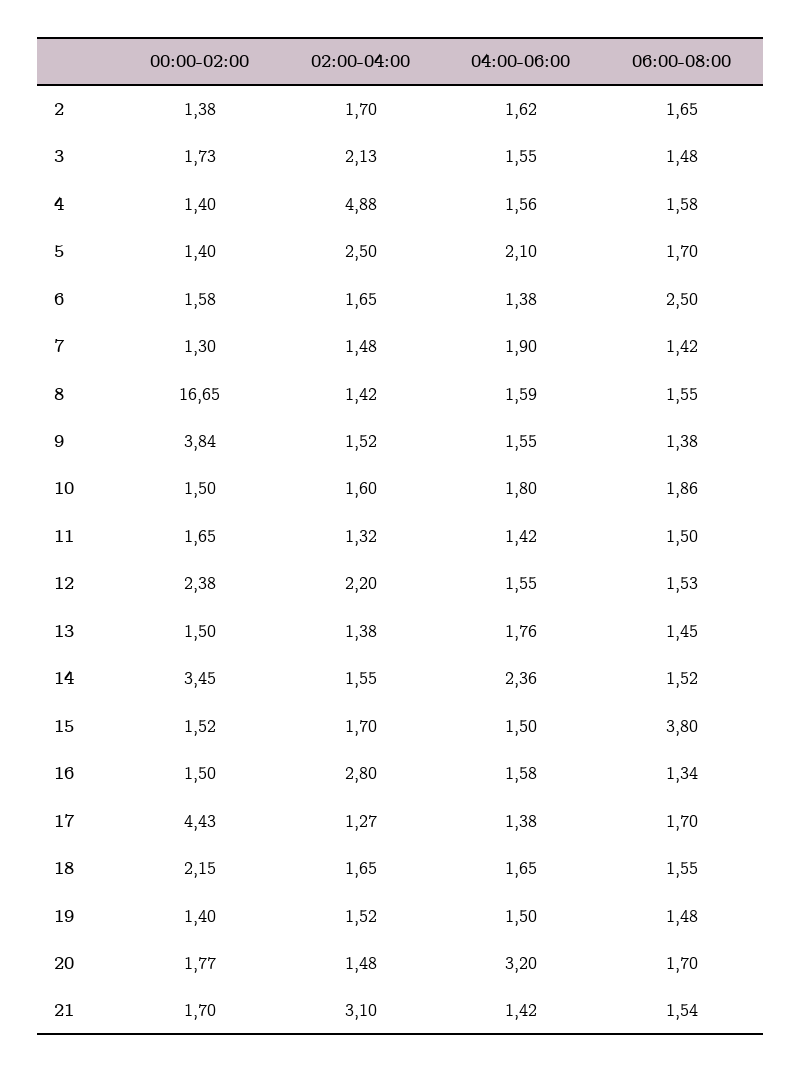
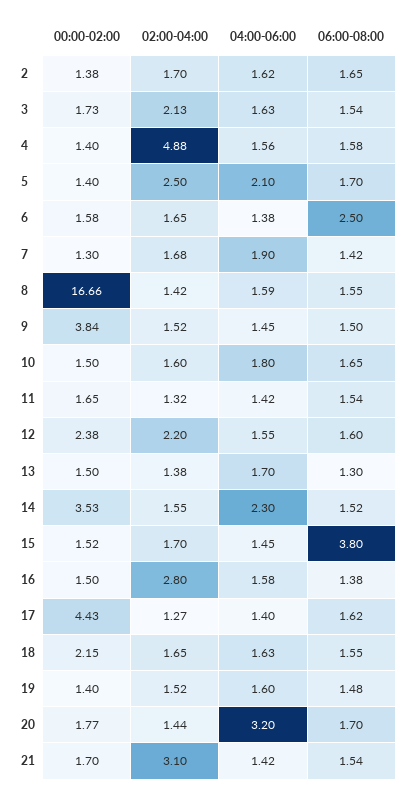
  {
    "00:00-02:00": {
      "2": 1.38,
      "3": 1.73,
      "4": 1.4,
      "5": 1.4,
      "6": 1.58,
      "7": 1.3,
-     "8": 16.65,
+     "8": 16.66,
      "9": 3.84,
      "10": 1.5,
      "11": 1.65,
      "12": 2.38,
      "13": 1.5,
-     "14": 3.45,
+     "14": 3.53,
      "15": 1.52,
      "16": 1.5,
      "17": 4.43,
      "18": 2.15,
      "19": 1.4,
      "20": 1.77,
      "21": 1.7
    },
    "02:00-04:00": {
      "2": 1.7,
      "3": 2.13,
      "4": 4.88,
      "5": 2.5,
      "6": 1.65,
-     "7": 1.48,
+     "7": 1.68,
      "8": 1.42,
      "9": 1.52,
      "10": 1.6,
      "11": 1.32,
      "12": 2.2,
      "13": 1.38,
      "14": 1.55,
      "15": 1.7,
      "16": 2.8,
      "17": 1.27,
      "18": 1.65,
      "19": 1.52,
-     "20": 1.48,
+     "20": 1.44,
      "21": 3.1
    },
    "04:00-06:00": {
      "2": 1.62,
-     "3": 1.55,
+     "3": 1.63,
      "4": 1.56,
      "5": 2.1,
      "6": 1.38,
      "7": 1.9,
      "8": 1.59,
-     "9": 1.55,
+     "9": 1.45,
      "10": 1.8,
      "11": 1.42,
      "12": 1.55,
-     "13": 1.76,
+     "13": 1.7,
-     "14": 2.36,
+     "14": 2.3,
-     "15": 1.5,
+     "15": 1.45,
      "16": 1.58,
-     "17": 1.38,
+     "17": 1.4,
-     "18": 1.65,
+     "18": 1.63,
-     "19": 1.5,
+     "19": 1.6,
      "20": 3.2,
      "21": 1.42
    },
    "06:00-08:00": {
      "2": 1.65,
-     "3": 1.48,
+     "3": 1.54,
      "4": 1.58,
      "5": 1.7,
      "6": 2.5,
      "7": 1.42,
      "8": 1.55,
-     "9": 1.38,
+     "9": 1.5,
-     "10": 1.86,
+     "10": 1.65,
-     "11": 1.5,
+     "11": 1.54,
-     "12": 1.53,
+     "12": 1.6,
-     "13": 1.45,
+     "13": 1.3,
      "14": 1.52,
      "15": 3.8,
-     "16": 1.34,
+     "16": 1.38,
-     "17": 1.7,
+     "17": 1.62,
      "18": 1.55,
      "19": 1.48,
      "20": 1.7,
      "21": 1.54
    }
  }

